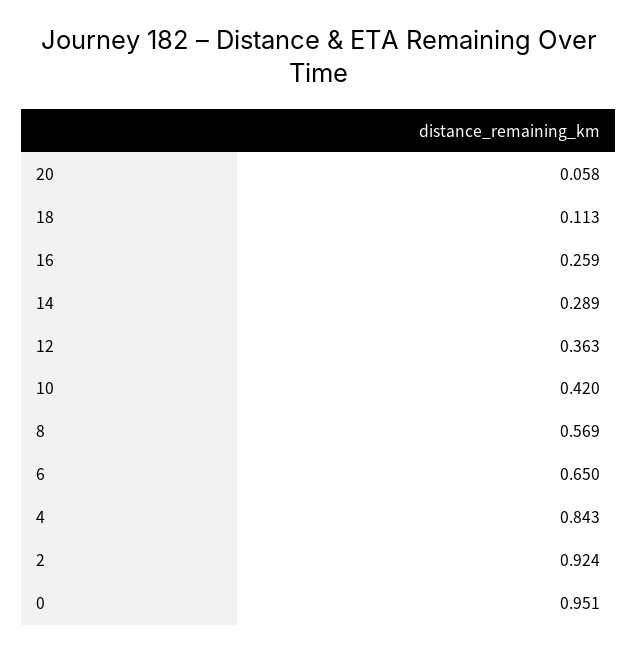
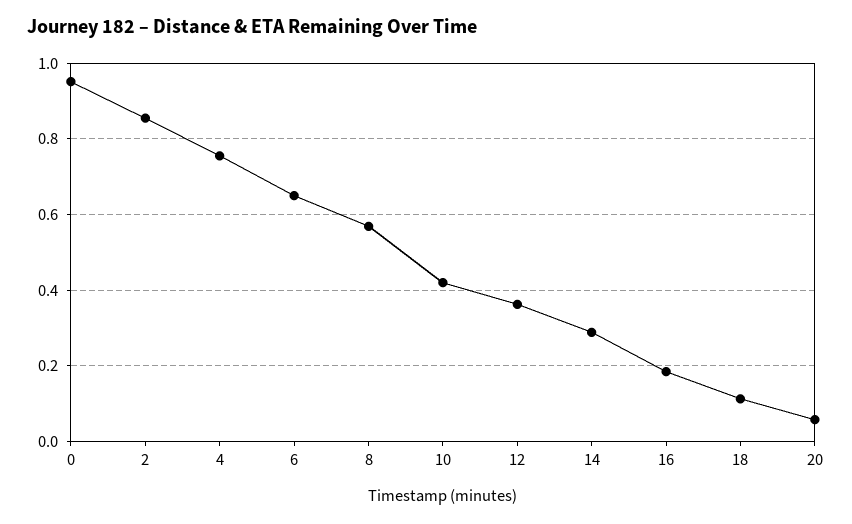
  {
    "20": 0.058,
    "18": 0.113,
-   "16": 0.259,
+   "16": 0.18,
    "14": 0.289,
    "12": 0.363,
    "10": 0.42,
    "8": 0.569,
    "6": 0.65,
-   "4": 0.843,
+   "4": 0.76,
-   "2": 0.924,
+   "2": 0.86,
    "0": 0.951
  }

